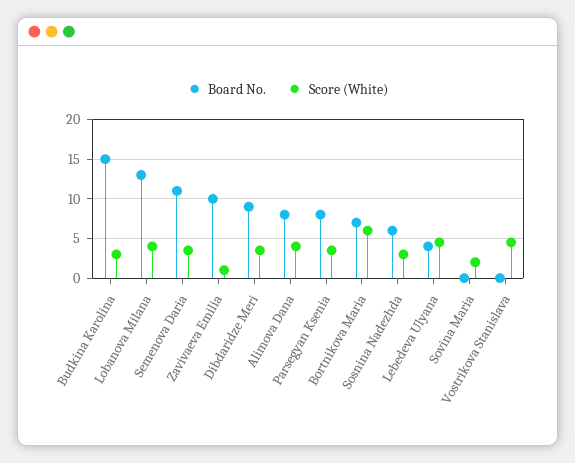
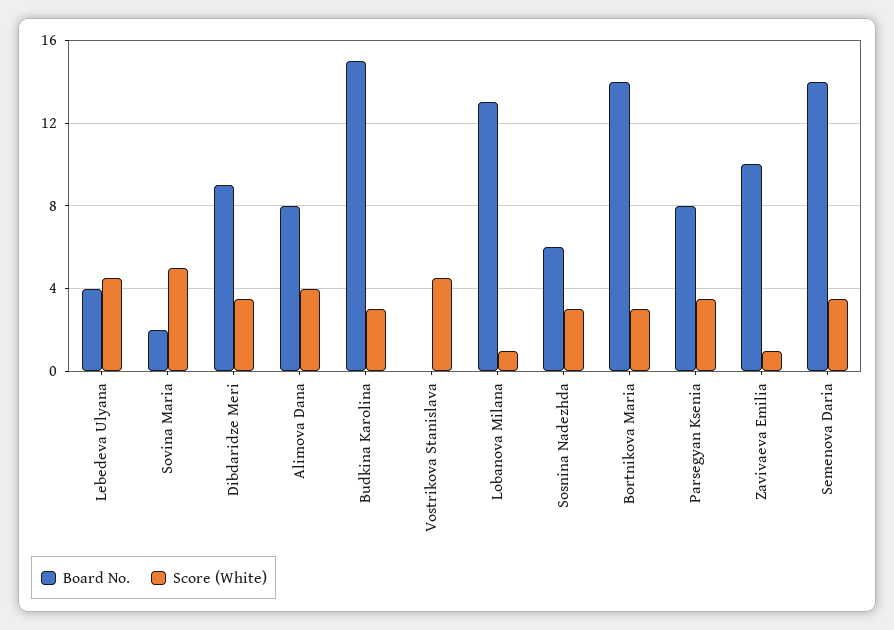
  {
    "Board No.": {
      "Budkina Karolina": 15,
      "Lobanova Milana": 13,
-     "Semenova Daria": 11,
+     "Semenova Daria": 14,
      "Zavivaeva Emilia": 10,
      "Dibdaridze Meri": 9,
      "Alimova Dana": 8,
      "Parsegyan Ksenia": 8,
-     "Bortnikova Maria": 7,
+     "Bortnikova Maria": 14,
      "Sosnina Nadezhda": 6,
      "Lebedeva Ulyana": 4,
-     "Sovina Maria": 0,
+     "Sovina Maria": 2,
      "Vostrikova Stanislava": 0
    },
    "Score (White)": {
      "Budkina Karolina": 3,
-     "Lobanova Milana": 4,
+     "Lobanova Milana": 1,
      "Semenova Daria": 3.5,
      "Zavivaeva Emilia": 1,
      "Dibdaridze Meri": 3.5,
      "Alimova Dana": 4,
      "Parsegyan Ksenia": 3.5,
-     "Bortnikova Maria": 6,
+     "Bortnikova Maria": 3,
      "Sosnina Nadezhda": 3,
      "Lebedeva Ulyana": 4.5,
-     "Sovina Maria": 2,
+     "Sovina Maria": 5,
      "Vostrikova Stanislava": 4.5
    }
  }

